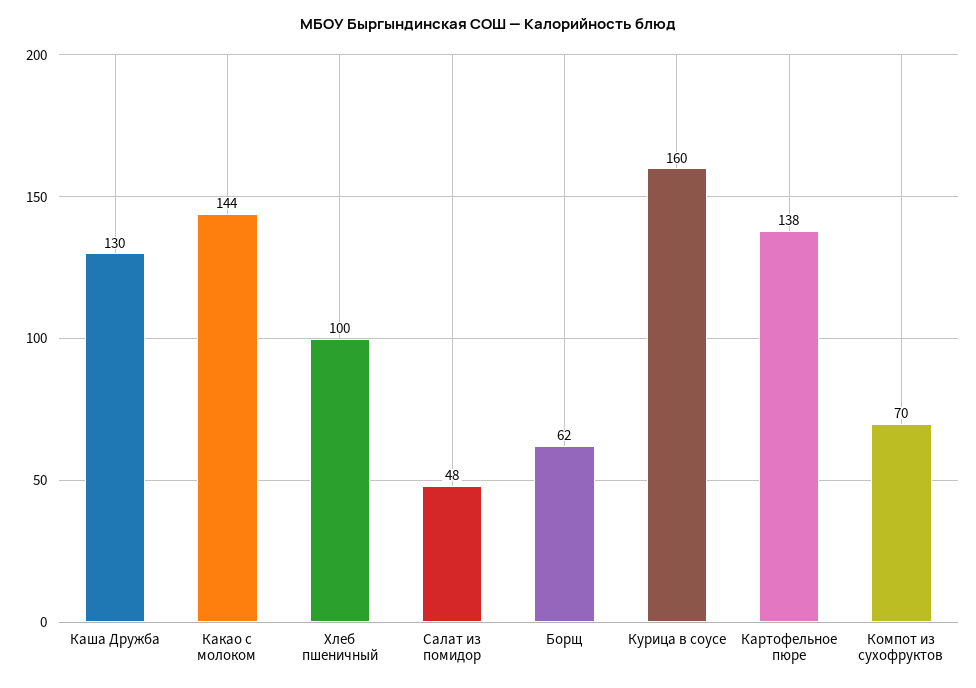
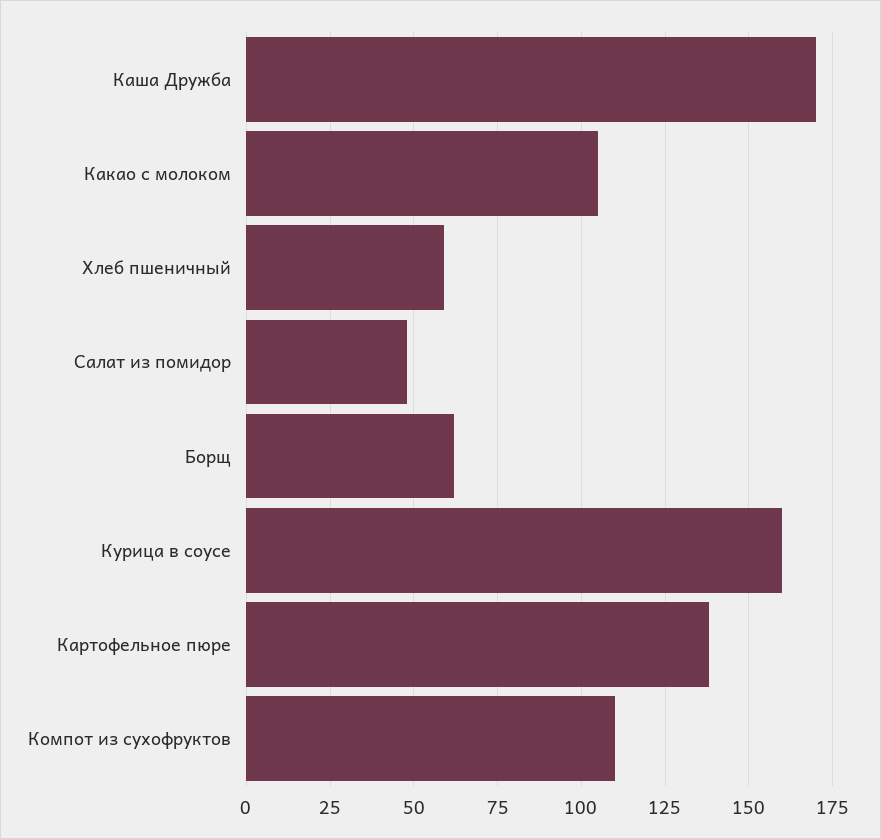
  {
-   "Каша Дружба": 130,
+   "Каша Дружба": 170,
-   "Какао с молоком": 144,
+   "Какао с молоком": 105,
-   "Хлеб пшеничный": 100,
+   "Хлеб пшеничный": 60,
    "Салат из помидор": 48,
    "Борщ": 62,
    "Курица в соусе": 160,
    "Картофельное пюре": 138,
-   "Компот из сухофруктов": 70
+   "Компот из сухофруктов": 110
  }

